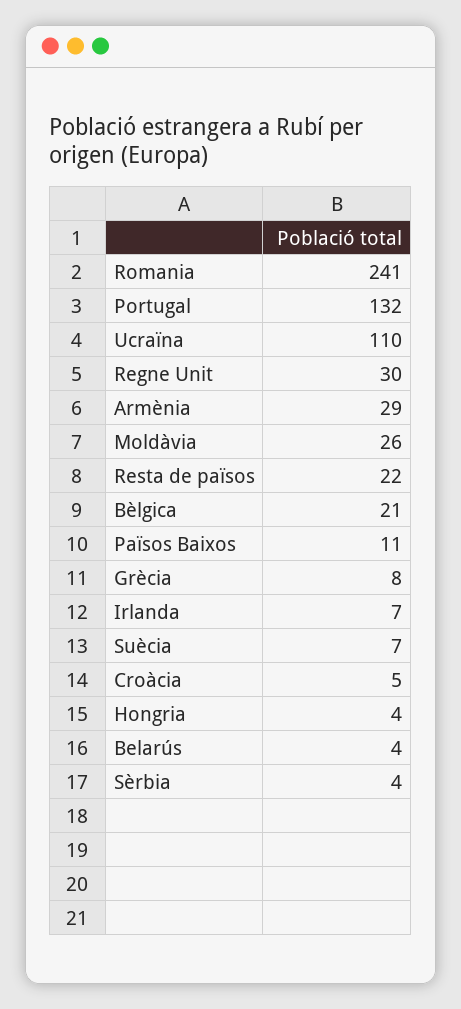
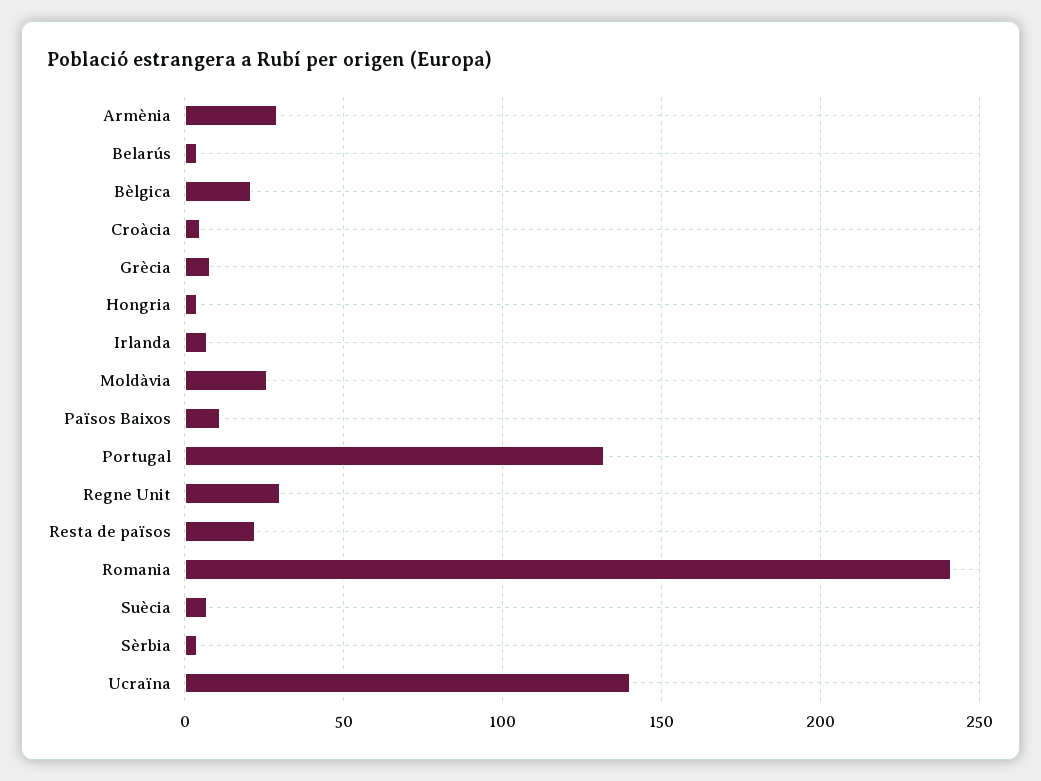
  {
    "Romania": 241,
    "Portugal": 132,
-   "Ucraïna": 110,
+   "Ucraïna": 140,
    "Regne Unit": 30,
    "Armènia": 29,
    "Moldàvia": 26,
    "Resta de països": 22,
    "Bèlgica": 21,
    "Països Baixos": 11,
    "Grècia": 8,
    "Irlanda": 7,
    "Suècia": 7,
    "Croàcia": 5,
    "Hongria": 4,
    "Belarús": 4,
    "Sèrbia": 4
  }

